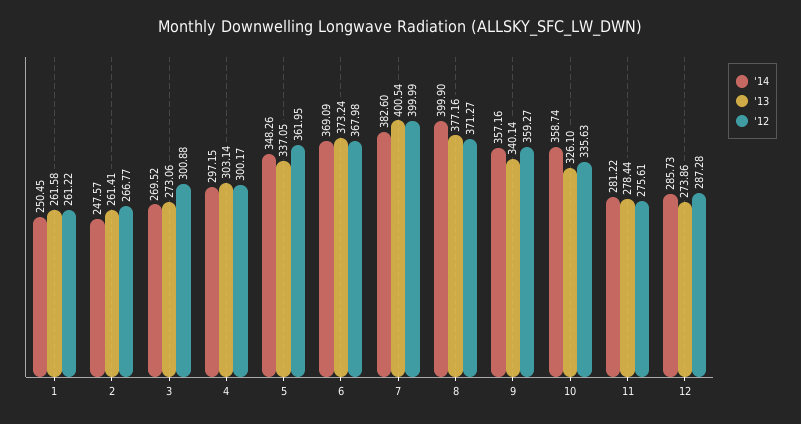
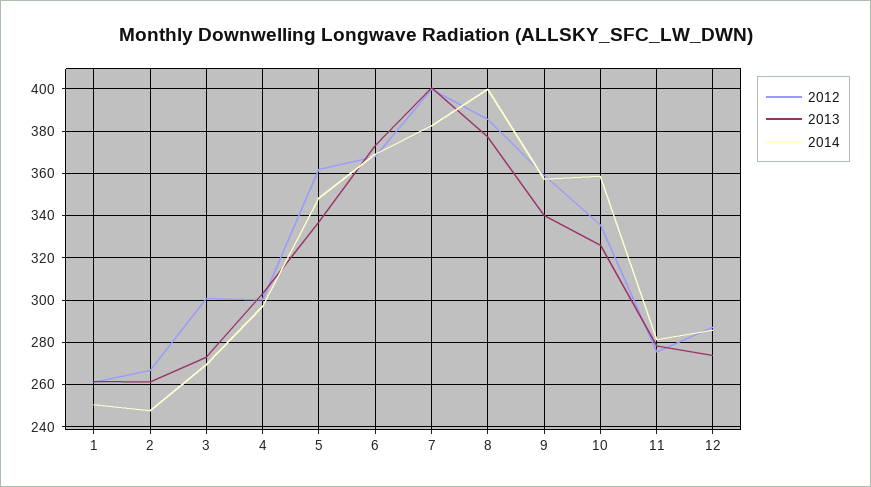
  {
    "'14": {
      "1": 250.45,
      "2": 247.57,
      "3": 269.52,
      "4": 297.15,
      "5": 348.26,
      "6": 369.09,
      "7": 382.6,
      "8": 399.9,
      "9": 357.16,
      "10": 358.74,
      "11": 281.22,
      "12": 285.73
    },
    "'13": {
      "1": 261.58,
      "2": 261.41,
      "3": 273.06,
      "4": 303.14,
      "5": 337.05,
      "6": 373.24,
      "7": 400.54,
      "8": 377.16,
      "9": 340.14,
      "10": 326.1,
      "11": 278.44,
      "12": 273.86
    },
    "'12": {
      "1": 261.22,
      "2": 266.77,
      "3": 300.88,
      "4": 300.17,
      "5": 361.95,
      "6": 367.98,
      "7": 399.99,
-     "8": 371.27,
+     "8": 385,
      "9": 359.27,
      "10": 335.63,
      "11": 275.61,
      "12": 287.28
    }
  }

